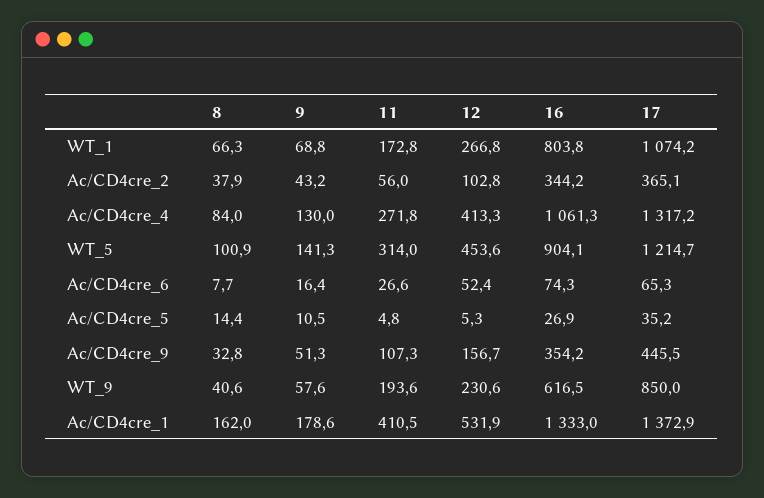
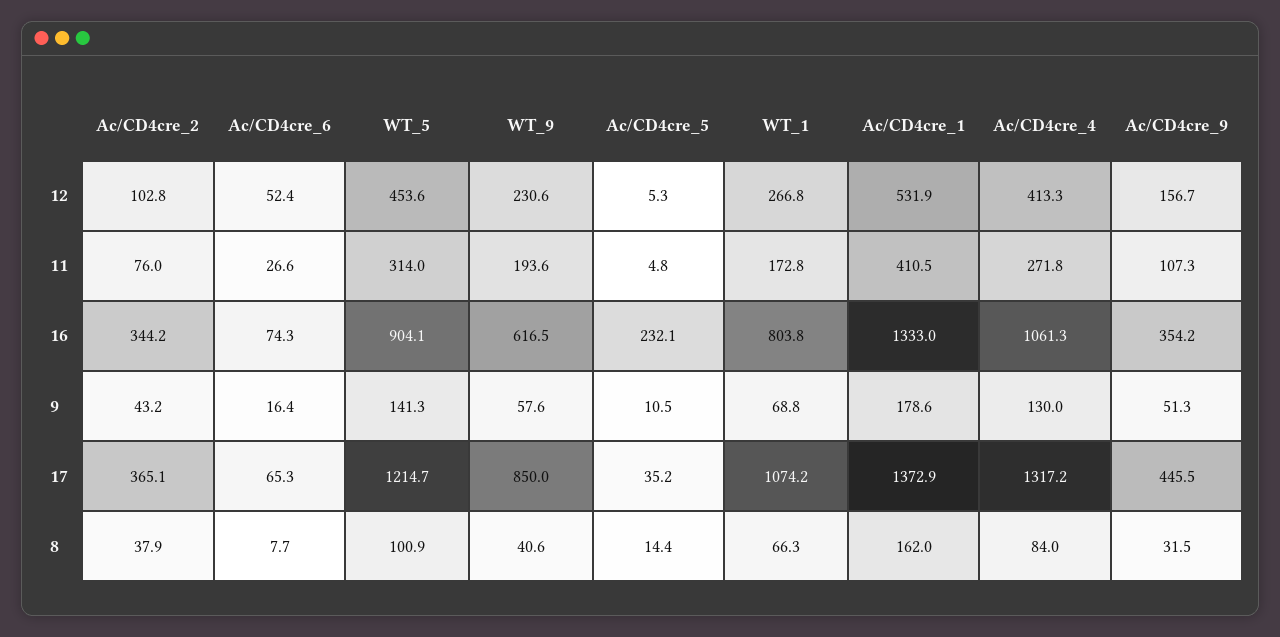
  {
    "8": {
      "WT_1": 66.3,
      "Ac/CD4cre_2": 37.9,
      "Ac/CD4cre_4": 84,
      "WT_5": 100.9,
      "Ac/CD4cre_6": 7.7,
      "Ac/CD4cre_5": 14.4,
-     "Ac/CD4cre_9": 32.8,
+     "Ac/CD4cre_9": 31.5,
      "WT_9": 40.6,
      "Ac/CD4cre_1": 162
    },
    "9": {
      "WT_1": 68.8,
      "Ac/CD4cre_2": 43.2,
      "Ac/CD4cre_4": 130,
      "WT_5": 141.3,
      "Ac/CD4cre_6": 16.4,
      "Ac/CD4cre_5": 10.5,
      "Ac/CD4cre_9": 51.3,
      "WT_9": 57.6,
      "Ac/CD4cre_1": 178.6
    },
    "11": {
      "WT_1": 172.8,
-     "Ac/CD4cre_2": 56,
+     "Ac/CD4cre_2": 76,
      "Ac/CD4cre_4": 271.8,
      "WT_5": 314,
      "Ac/CD4cre_6": 26.6,
      "Ac/CD4cre_5": 4.8,
      "Ac/CD4cre_9": 107.3,
      "WT_9": 193.6,
      "Ac/CD4cre_1": 410.5
    },
    "12": {
      "WT_1": 266.8,
      "Ac/CD4cre_2": 102.8,
      "Ac/CD4cre_4": 413.3,
      "WT_5": 453.6,
      "Ac/CD4cre_6": 52.4,
      "Ac/CD4cre_5": 5.3,
      "Ac/CD4cre_9": 156.7,
      "WT_9": 230.6,
      "Ac/CD4cre_1": 531.9
    },
    "16": {
      "WT_1": 803.8,
      "Ac/CD4cre_2": 344.2,
      "Ac/CD4cre_4": 1061.3,
      "WT_5": 904.1,
      "Ac/CD4cre_6": 74.3,
-     "Ac/CD4cre_5": 26.9,
+     "Ac/CD4cre_5": 232.1,
      "Ac/CD4cre_9": 354.2,
      "WT_9": 616.5,
      "Ac/CD4cre_1": 1333
    },
    "17": {
      "WT_1": 1074.2,
      "Ac/CD4cre_2": 365.1,
      "Ac/CD4cre_4": 1317.2,
      "WT_5": 1214.7,
      "Ac/CD4cre_6": 65.3,
      "Ac/CD4cre_5": 35.2,
      "Ac/CD4cre_9": 445.5,
      "WT_9": 850,
      "Ac/CD4cre_1": 1372.9
    }
  }

